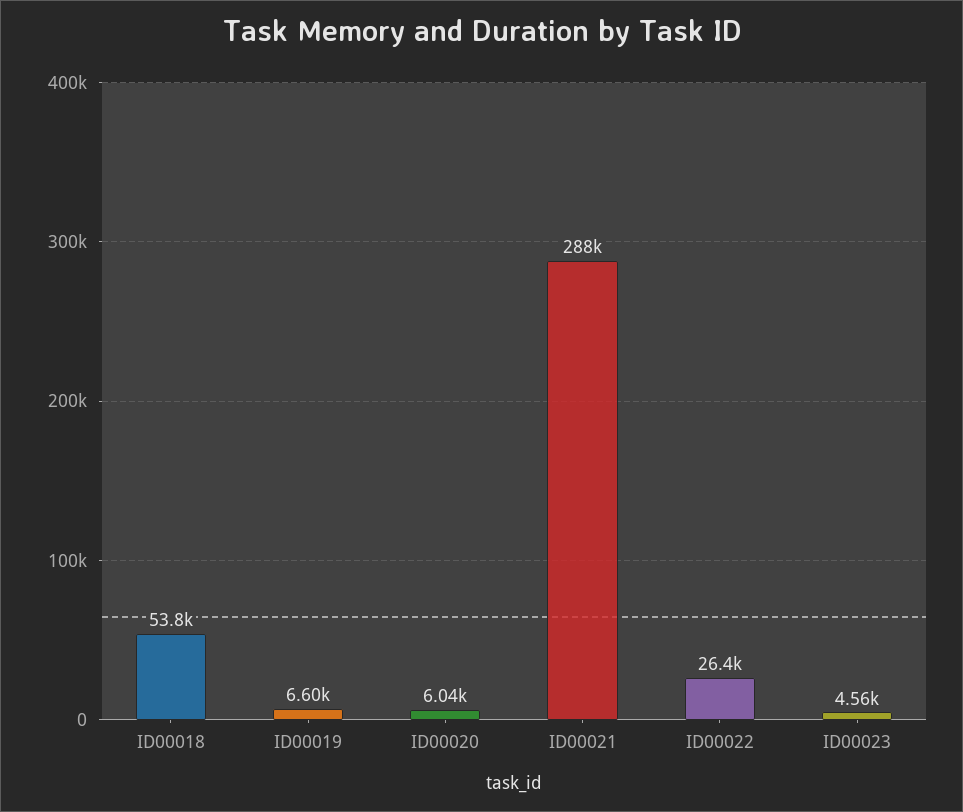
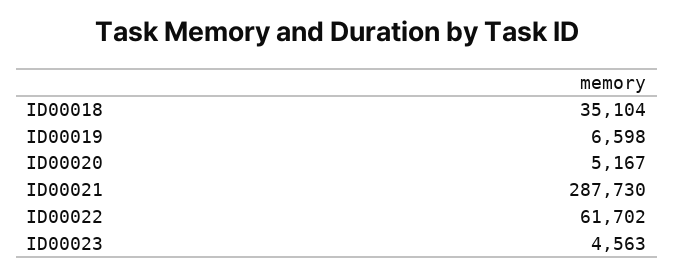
  {
-   "ID00018": 53800,
+   "ID00018": 35104,
    "ID00019": 6598,
-   "ID00020": 6040,
+   "ID00020": 5167,
    "ID00021": 287730,
-   "ID00022": 26400,
+   "ID00022": 61702,
    "ID00023": 4563
  }

